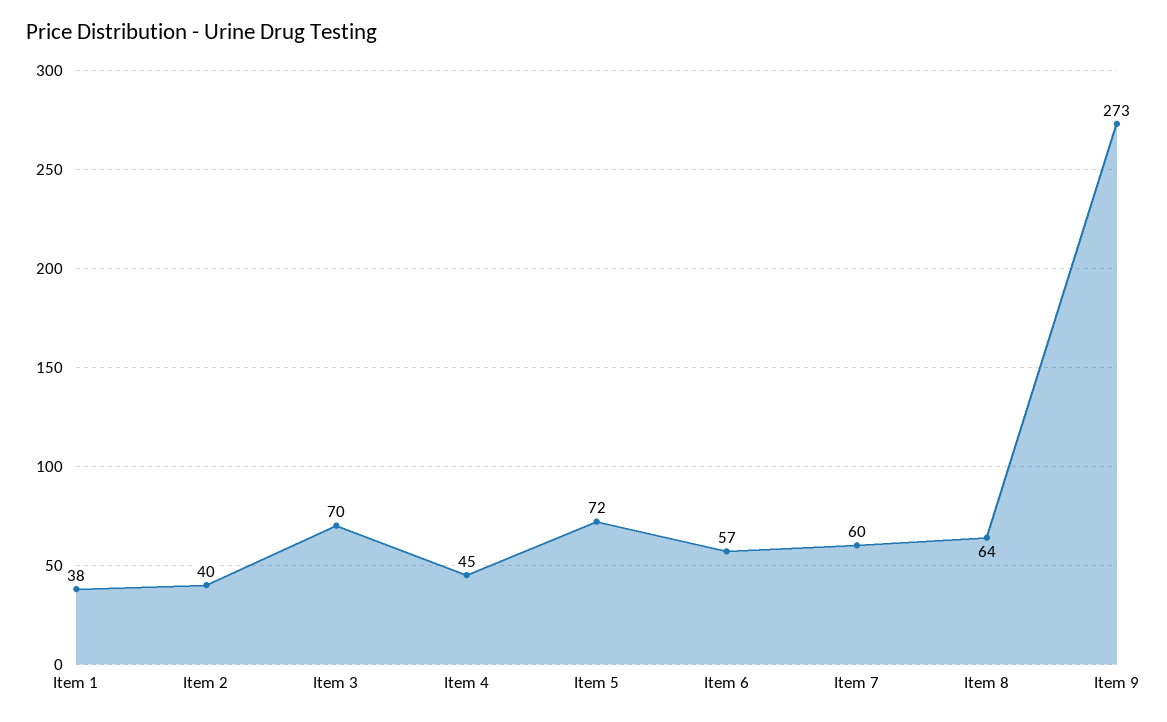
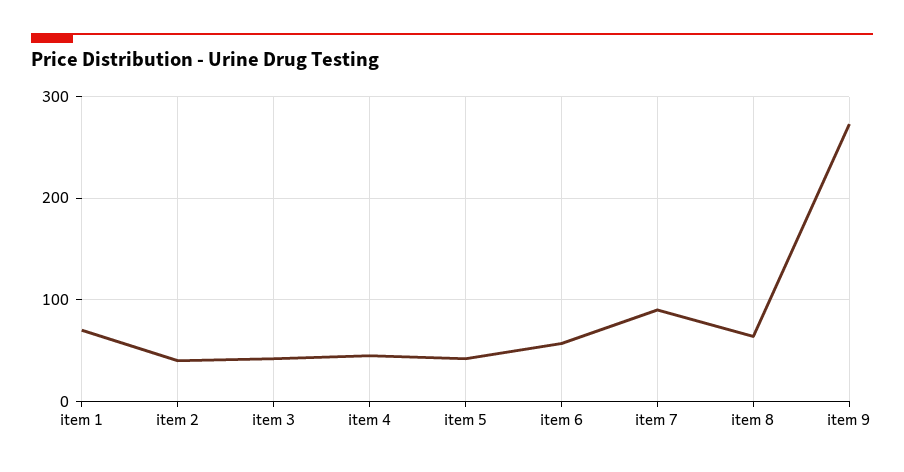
  {
-   "Item 1": 38,
+   "Item 1": 70,
    "Item 2": 40,
-   "Item 3": 70,
+   "Item 3": 40,
    "Item 4": 45,
-   "Item 5": 72,
+   "Item 5": 40,
    "Item 6": 57,
-   "Item 7": 60,
+   "Item 7": 90,
    "Item 8": 64,
    "Item 9": 273
  }

